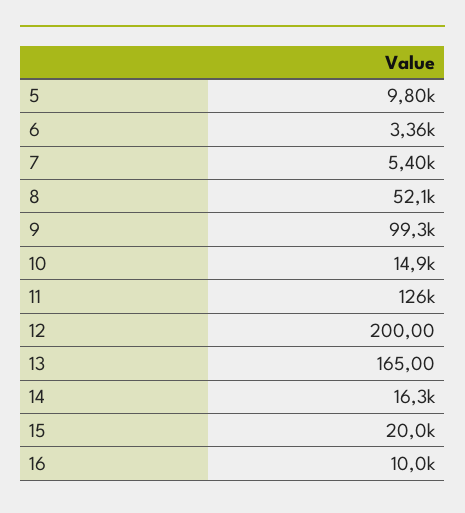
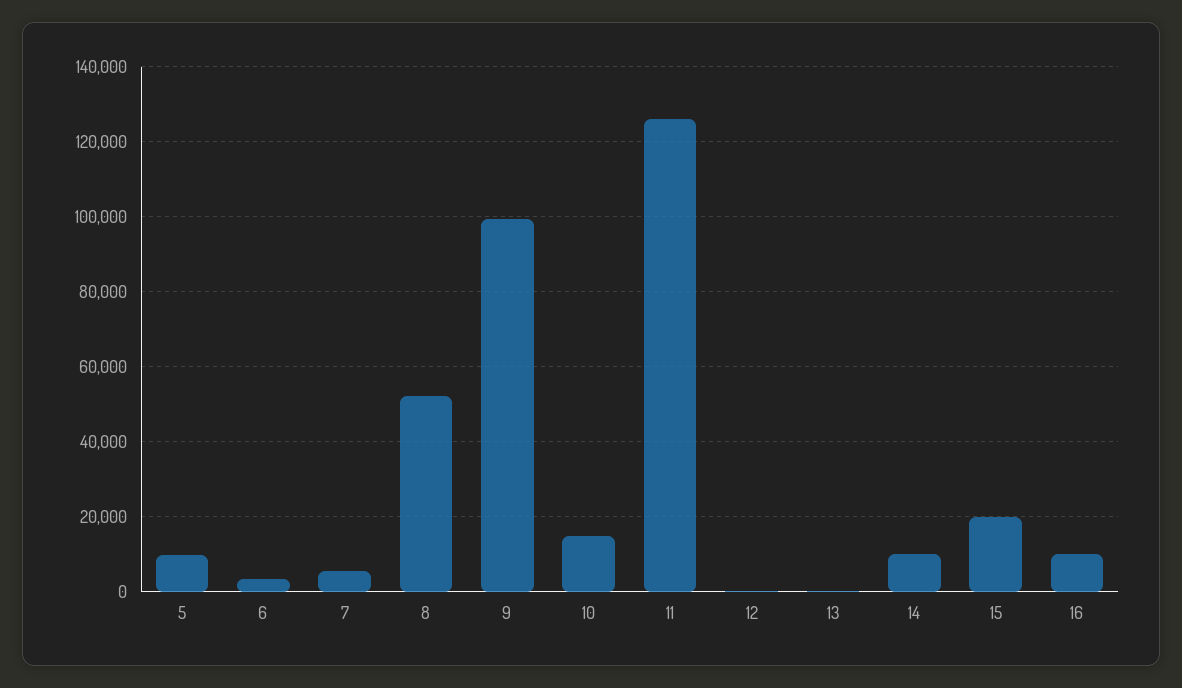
  {
    "5": 9800,
    "6": 3360,
    "7": 5400,
    "8": 52100,
    "9": 99300,
    "10": 14900,
    "11": 126000,
    "12": 200,
    "13": 165,
-   "14": 16300,
+   "14": 10000,
    "15": 20000,
    "16": 10000
  }

